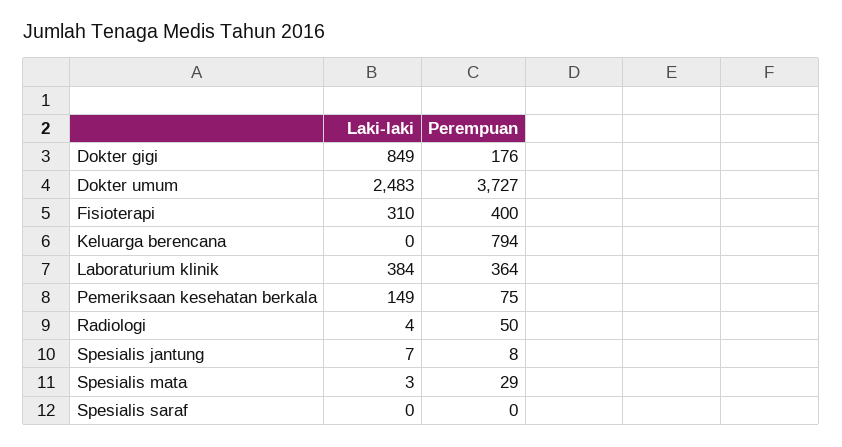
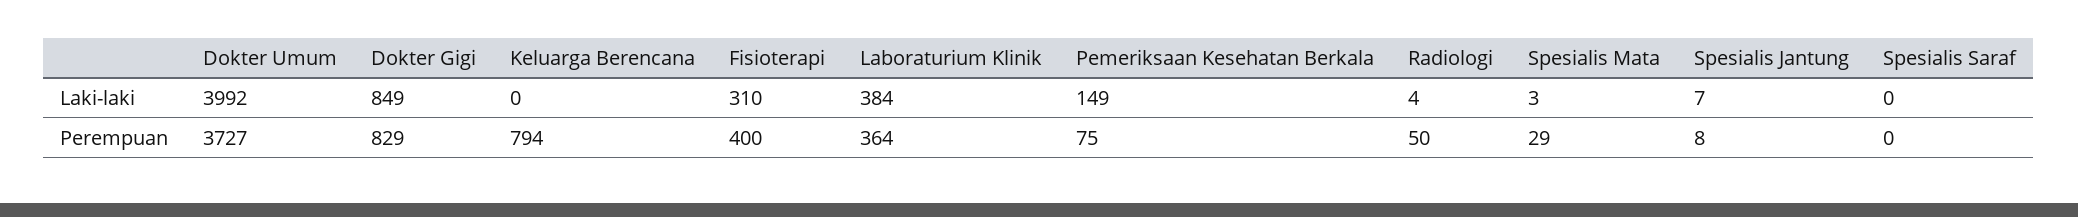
  {
    "Laki-laki": {
      "Dokter gigi": 849,
-     "Dokter umum": 2483,
+     "Dokter umum": 3992,
      "Fisioterapi": 310,
      "Keluarga berencana": 0,
      "Laboraturium klinik": 384,
      "Pemeriksaan kesehatan berkala": 149,
      "Radiologi": 4,
      "Spesialis jantung": 7,
      "Spesialis mata": 3,
      "Spesialis saraf": 0
    },
    "Perempuan": {
-     "Dokter gigi": 176,
+     "Dokter gigi": 829,
      "Dokter umum": 3727,
      "Fisioterapi": 400,
      "Keluarga berencana": 794,
      "Laboraturium klinik": 364,
      "Pemeriksaan kesehatan berkala": 75,
      "Radiologi": 50,
      "Spesialis jantung": 8,
      "Spesialis mata": 29,
      "Spesialis saraf": 0
    }
  }

